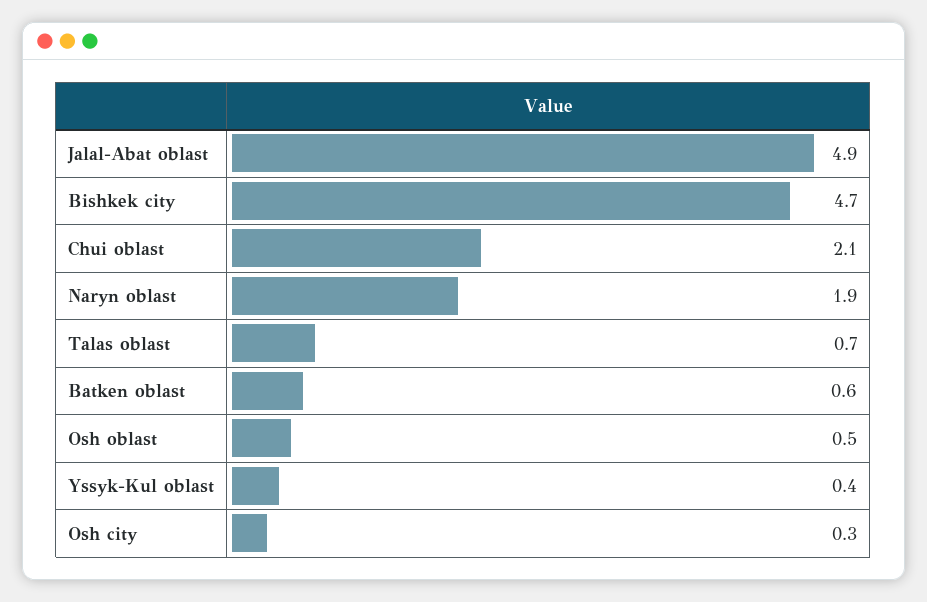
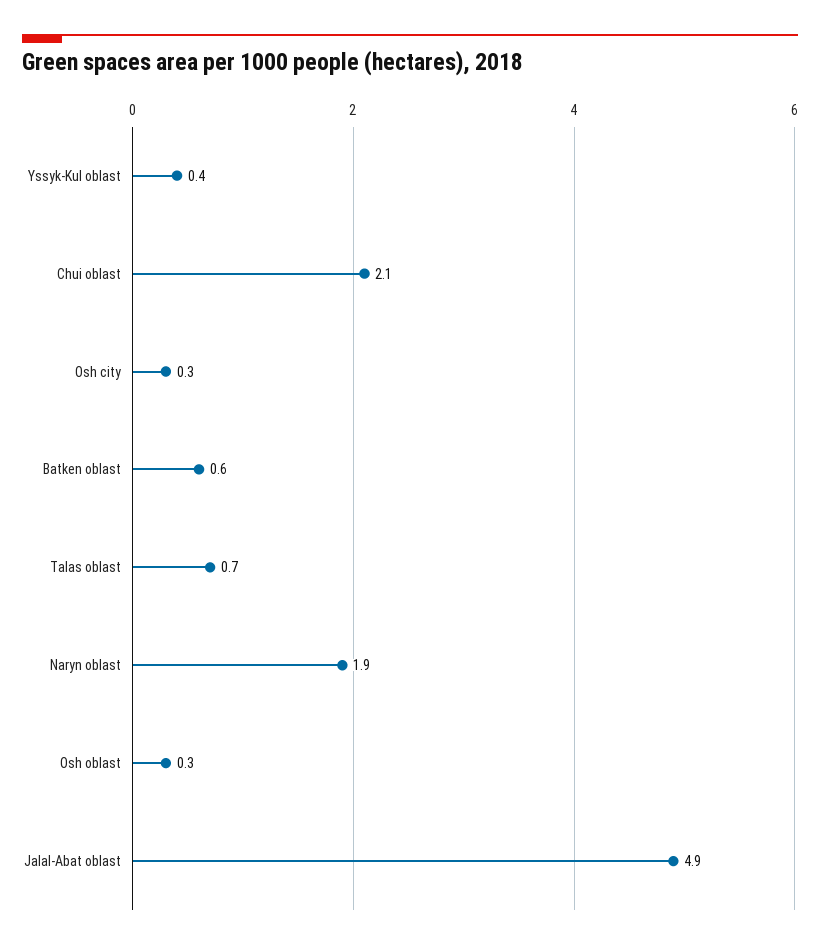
  {
    "Jalal-Abat oblast": 4.9,
-   "Bishkek city": 4.7,
    "Chui oblast": 2.1,
    "Naryn oblast": 1.9,
    "Talas oblast": 0.7,
    "Batken oblast": 0.6,
-   "Osh oblast": 0.5,
+   "Osh oblast": 0.3,
    "Yssyk-Kul oblast": 0.4,
    "Osh city": 0.3
  }

